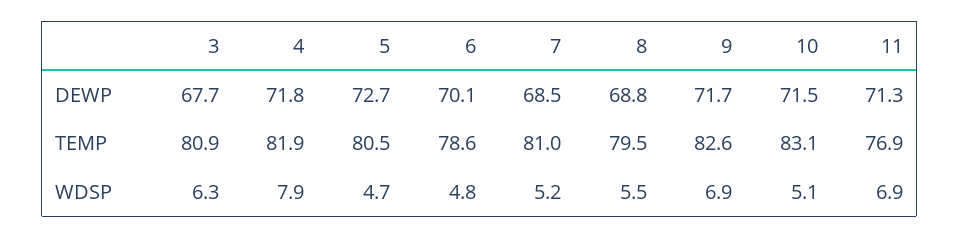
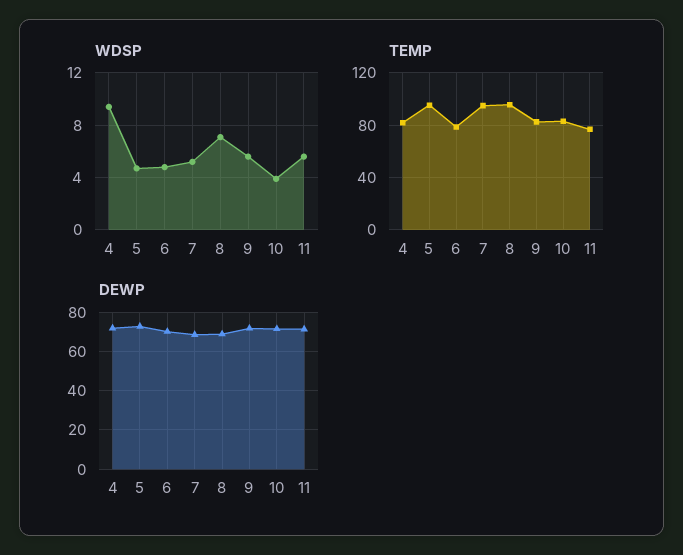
  {
    "DEWP": {
-     "3": 67.7,
      "4": 71.8,
      "5": 72.7,
      "6": 70.1,
      "7": 68.5,
      "8": 68.8,
      "9": 71.7,
      "10": 71.5,
      "11": 71.3
    },
    "TEMP": {
-     "3": 80.9,
      "4": 81.9,
-     "5": 80.5,
+     "5": 95,
      "6": 78.6,
-     "7": 81,
+     "7": 95,
-     "8": 79.5,
+     "8": 95,
      "9": 82.6,
      "10": 83.1,
      "11": 76.9
    },
    "WDSP": {
-     "3": 6.3,
-     "4": 7.9,
+     "4": 9.5,
      "5": 4.7,
      "6": 4.8,
      "7": 5.2,
-     "8": 5.5,
+     "8": 7,
-     "9": 6.9,
+     "9": 5.5,
-     "10": 5.1,
+     "10": 4,
-     "11": 6.9
+     "11": 5.5
    }
  }

